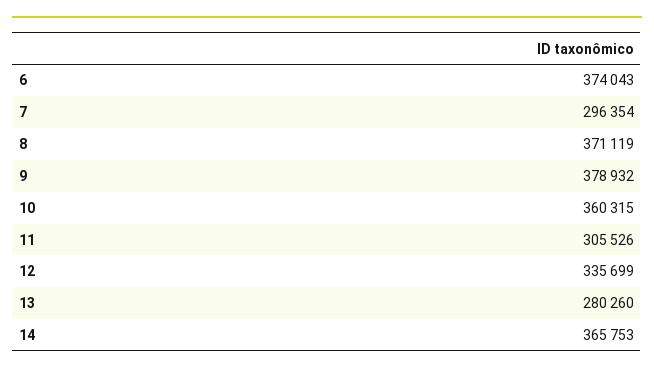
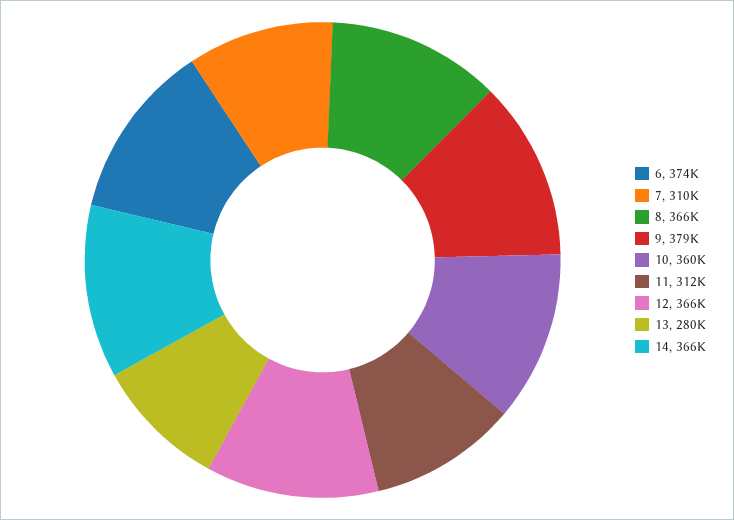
  {
    "6": 374043,
-   "7": 296354,
+   "7": 310000,
-   "8": 371119,
+   "8": 366000,
    "9": 378932,
    "10": 360315,
-   "11": 305526,
+   "11": 312000,
-   "12": 335699,
+   "12": 366000,
    "13": 280260,
    "14": 365753
  }

